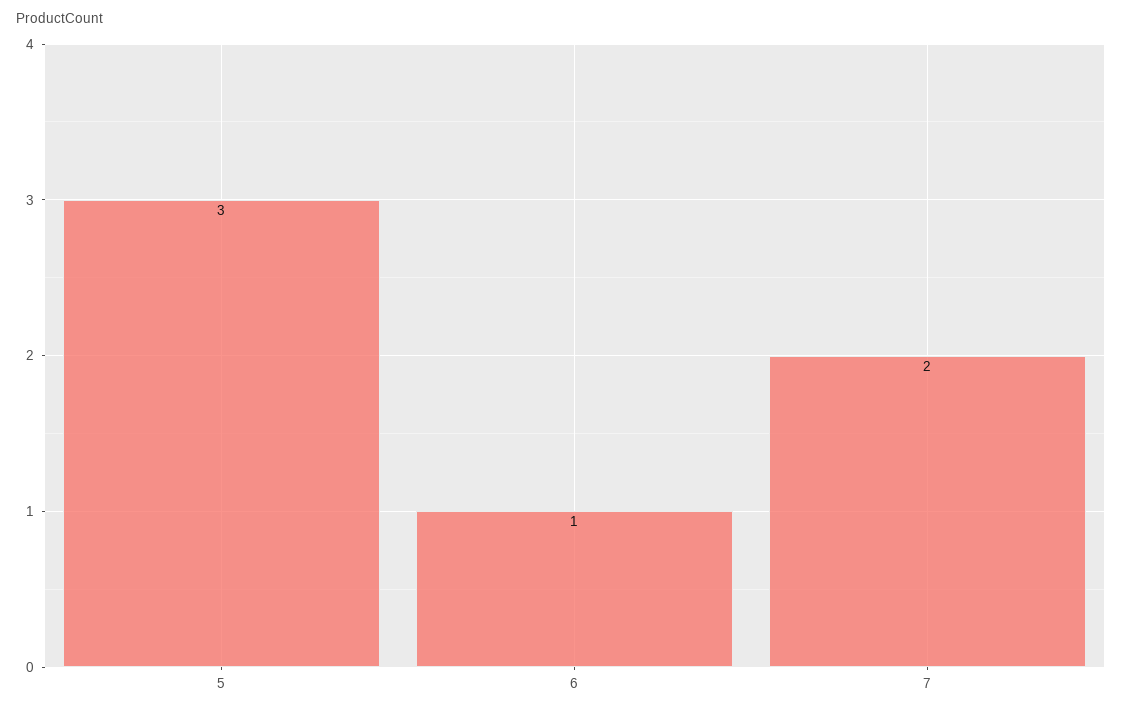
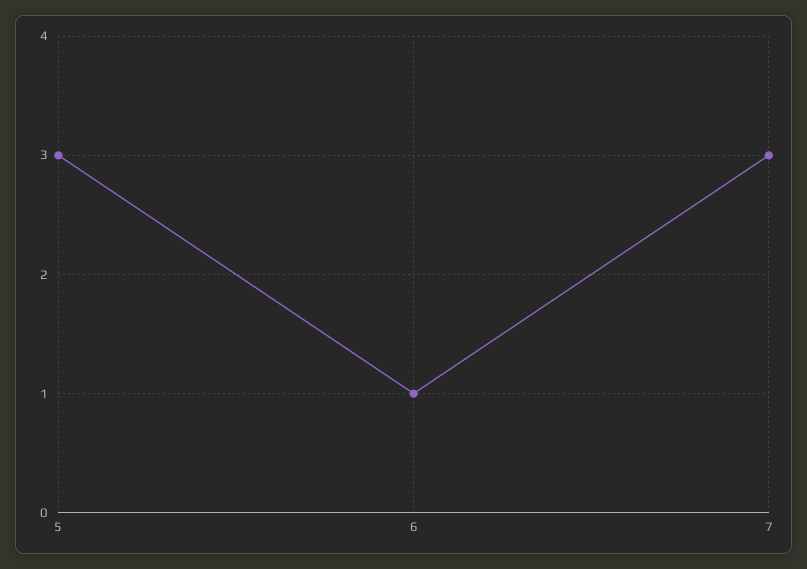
  {
    "5": 3,
    "6": 1,
-   "7": 2
+   "7": 3
  }

